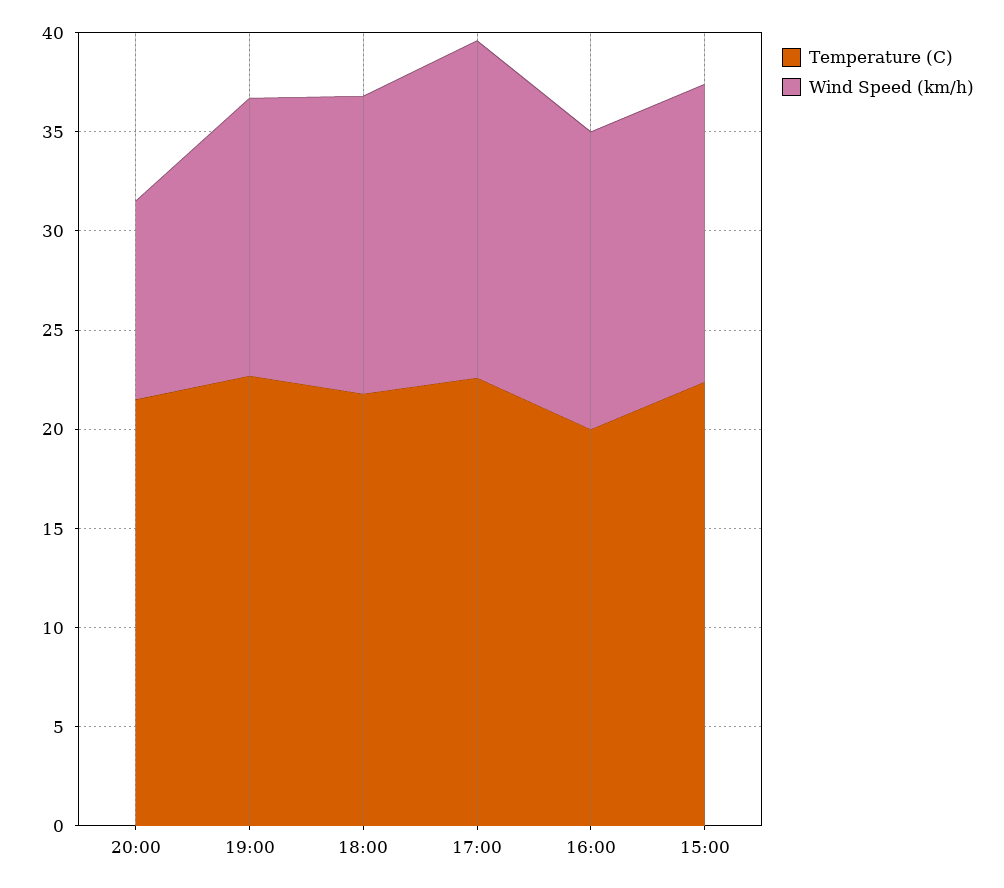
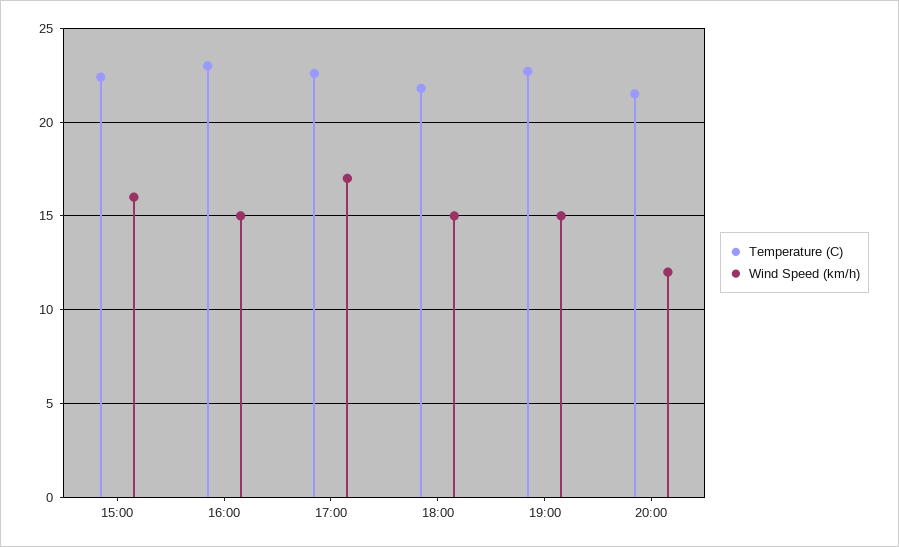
  {
    "Temperature (C)": {
      "20:00": 21.5,
      "19:00": 22.5,
      "18:00": 22,
      "17:00": 22.5,
-     "16:00": 20,
+     "16:00": 23,
      "15:00": 22.5
    },
    "Wind Speed (km/h)": {
-     "20:00": 10,
+     "20:00": 12,
-     "19:00": 14,
+     "19:00": 15,
      "18:00": 15,
      "17:00": 17,
      "16:00": 15,
-     "15:00": 15
+     "15:00": 16
    }
  }

